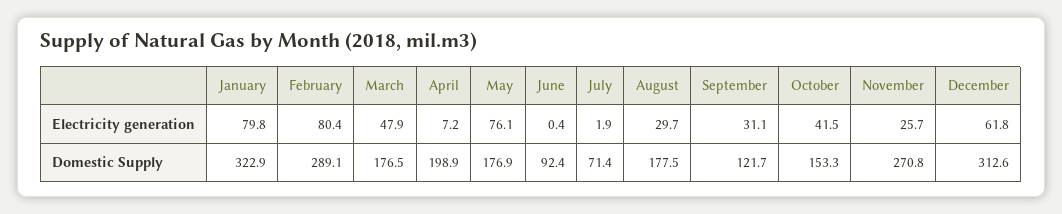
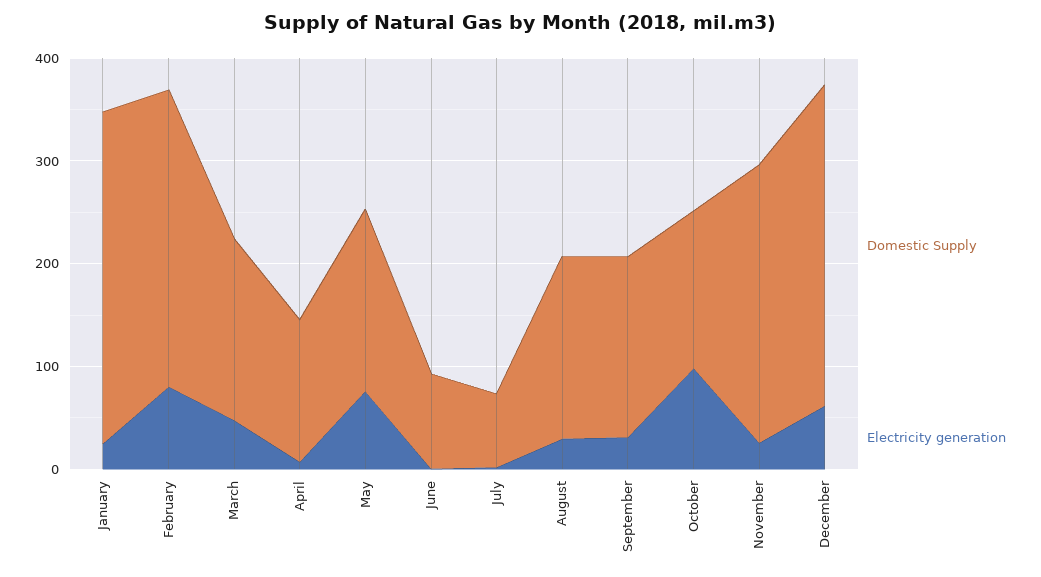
  {
    "Electricity generation": {
-     "January": 79.8,
+     "January": 20,
      "February": 80.4,
      "March": 47.9,
      "April": 7.2,
      "May": 76.1,
      "June": 0.4,
      "July": 1.9,
      "August": 29.7,
      "September": 31.1,
-     "October": 41.5,
+     "October": 100,
      "November": 25.7,
      "December": 61.8
    },
    "Domestic Supply": {
      "January": 322.9,
      "February": 289.1,
      "March": 176.5,
-     "April": 198.9,
+     "April": 140,
      "May": 176.9,
      "June": 92.4,
      "July": 71.4,
      "August": 177.5,
-     "September": 121.7,
+     "September": 180,
      "October": 153.3,
      "November": 270.8,
      "December": 312.6
    }
  }

